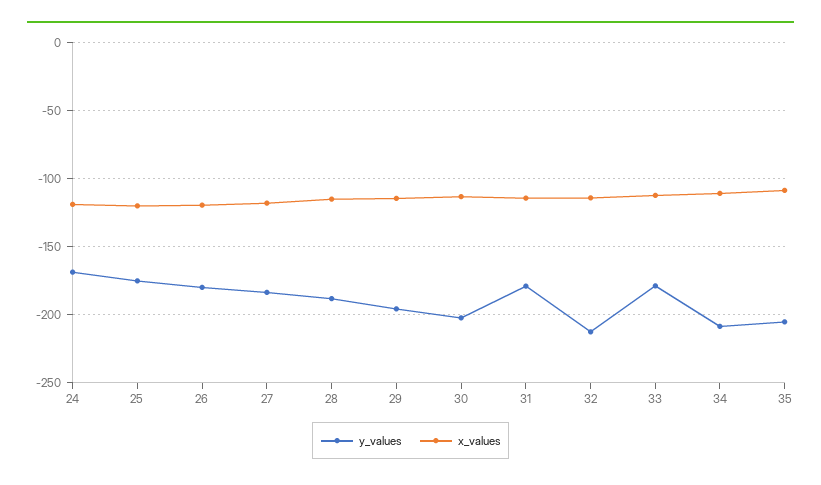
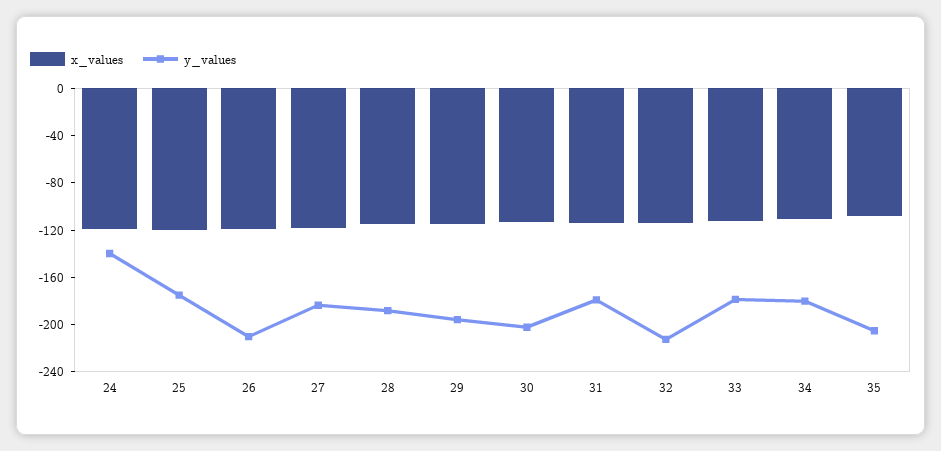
  {
    "y_values": {
-     "24": -170,
+     "24": -140,
      "25": -175,
-     "26": -180,
+     "26": -210,
      "27": -185,
      "28": -190,
      "29": -195,
      "30": -200,
      "31": -180,
      "32": -215,
      "33": -180,
-     "34": -210,
+     "34": -180,
      "35": -205
    },
    "x_values": {
      "24": -120,
      "25": -120,
      "26": -120,
      "27": -120,
      "28": -115,
      "29": -115,
      "30": -115,
      "31": -115,
      "32": -115,
      "33": -110,
      "34": -110,
      "35": -110
    }
  }

